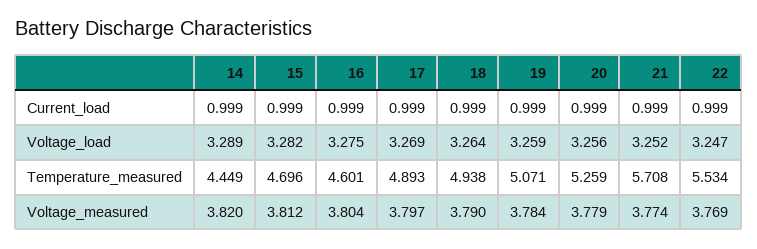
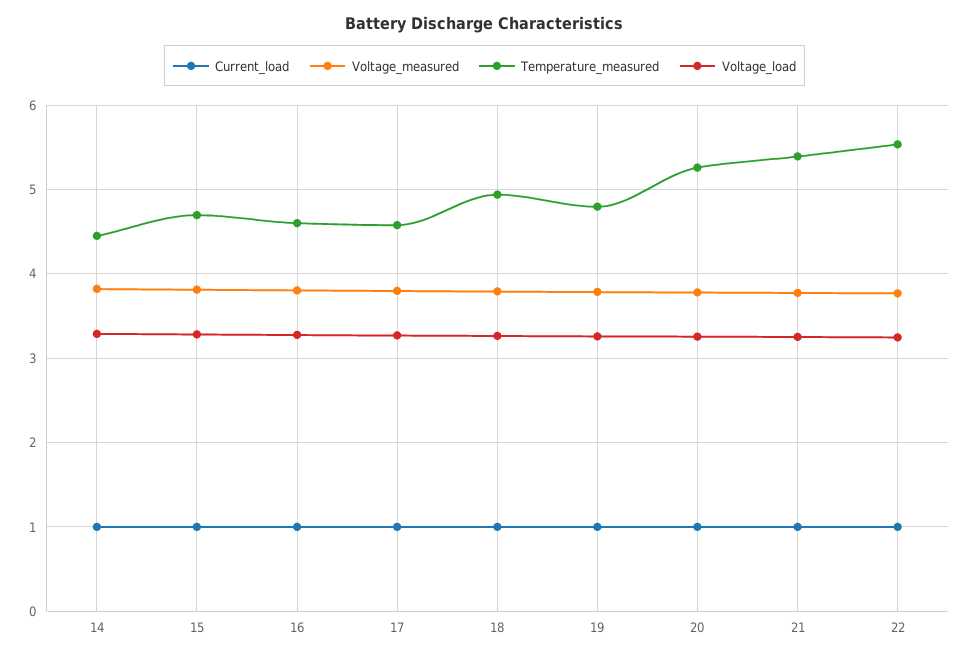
  {
    "Current_load": {
      "14": 0.999,
      "15": 0.999,
      "16": 0.999,
      "17": 0.999,
      "18": 0.999,
      "19": 0.999,
      "20": 0.999,
      "21": 0.999,
      "22": 0.999
    },
    "Voltage_load": {
      "14": 3.289,
      "15": 3.282,
      "16": 3.275,
      "17": 3.269,
      "18": 3.264,
      "19": 3.259,
      "20": 3.256,
      "21": 3.252,
      "22": 3.247
    },
    "Temperature_measured": {
      "14": 4.449,
      "15": 4.696,
      "16": 4.601,
-     "17": 4.893,
+     "17": 4.6,
      "18": 4.938,
-     "19": 5.071,
+     "19": 4.8,
      "20": 5.259,
-     "21": 5.708,
+     "21": 5.4,
      "22": 5.534
    },
    "Voltage_measured": {
      "14": 3.82,
      "15": 3.812,
      "16": 3.804,
      "17": 3.797,
      "18": 3.79,
      "19": 3.784,
      "20": 3.779,
      "21": 3.774,
      "22": 3.769
    }
  }

